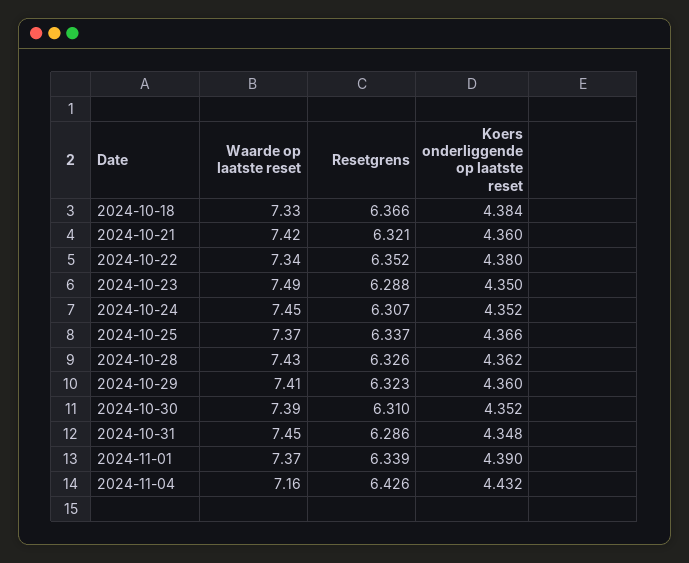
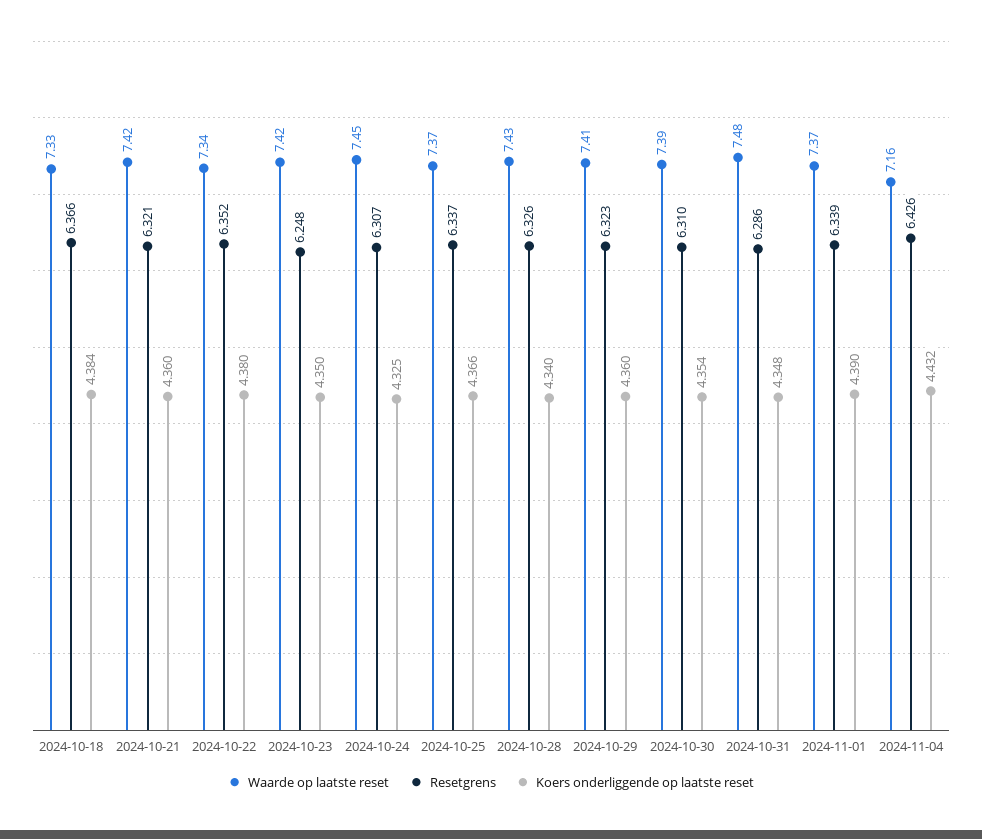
  {
    "Waarde op laatste reset": {
      "2024-10-18": 7.33,
      "2024-10-21": 7.42,
      "2024-10-22": 7.34,
-     "2024-10-23": 7.49,
+     "2024-10-23": 7.42,
      "2024-10-24": 7.45,
      "2024-10-25": 7.37,
      "2024-10-28": 7.43,
      "2024-10-29": 7.41,
      "2024-10-30": 7.39,
-     "2024-10-31": 7.45,
+     "2024-10-31": 7.48,
      "2024-11-01": 7.37,
      "2024-11-04": 7.16
    },
    "Resetgrens": {
      "2024-10-18": 6.366,
      "2024-10-21": 6.321,
      "2024-10-22": 6.352,
-     "2024-10-23": 6.288,
+     "2024-10-23": 6.248,
      "2024-10-24": 6.307,
      "2024-10-25": 6.337,
      "2024-10-28": 6.326,
      "2024-10-29": 6.323,
      "2024-10-30": 6.31,
      "2024-10-31": 6.286,
      "2024-11-01": 6.339,
      "2024-11-04": 6.426
    },
    "Koers onderliggende op laatste reset": {
      "2024-10-18": 4.384,
      "2024-10-21": 4.36,
      "2024-10-22": 4.38,
      "2024-10-23": 4.35,
-     "2024-10-24": 4.352,
+     "2024-10-24": 4.325,
      "2024-10-25": 4.366,
-     "2024-10-28": 4.362,
+     "2024-10-28": 4.34,
      "2024-10-29": 4.36,
-     "2024-10-30": 4.352,
+     "2024-10-30": 4.354,
      "2024-10-31": 4.348,
      "2024-11-01": 4.39,
      "2024-11-04": 4.432
    }
  }

